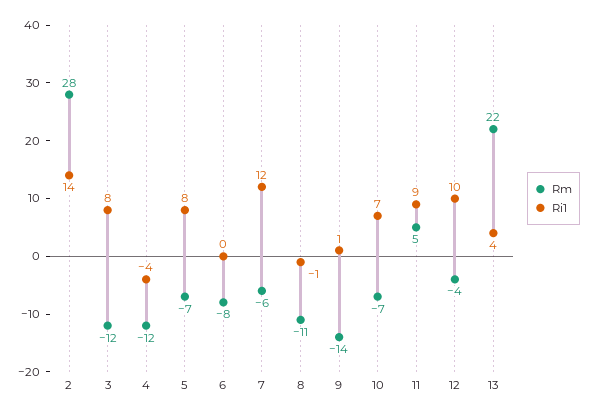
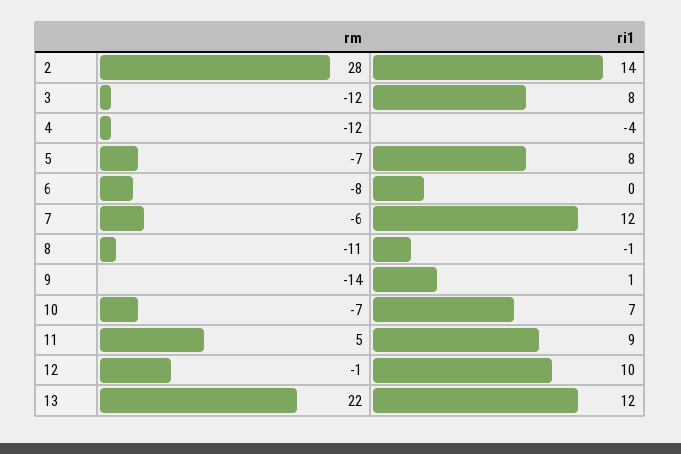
  {
    "Rm": {
      "2": 28,
      "3": -12,
      "4": -12,
      "5": -7,
      "6": -8,
      "7": -6,
      "8": -11,
      "9": -14,
      "10": -7,
      "11": 5,
-     "12": -4,
+     "12": -1,
      "13": 22
    },
    "Ri1": {
      "2": 14,
      "3": 8,
      "4": -4,
      "5": 8,
      "6": 0,
      "7": 12,
      "8": -1,
      "9": 1,
      "10": 7,
      "11": 9,
      "12": 10,
-     "13": 4
+     "13": 12
    }
  }

